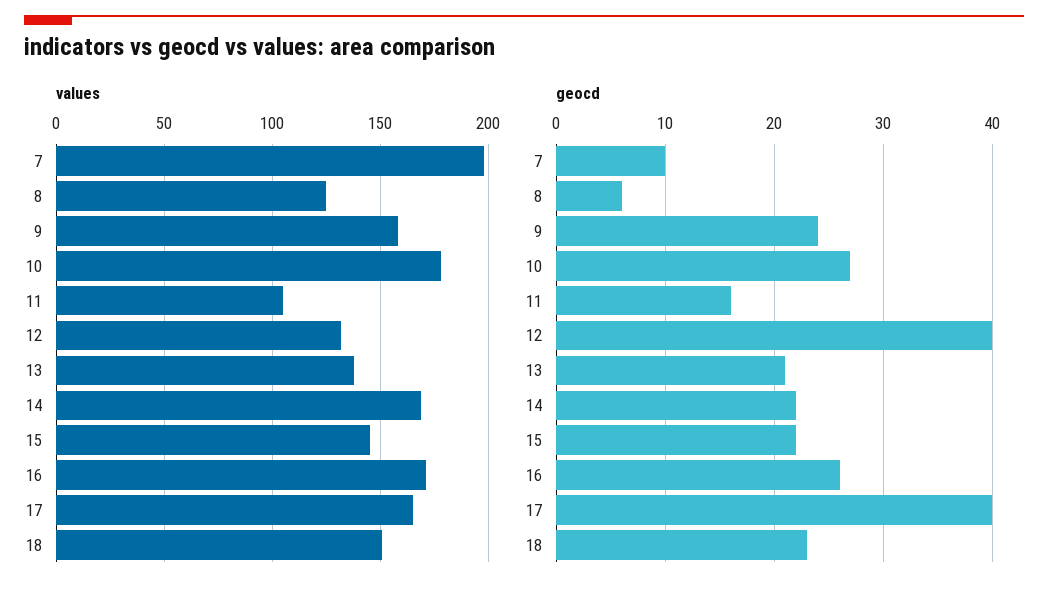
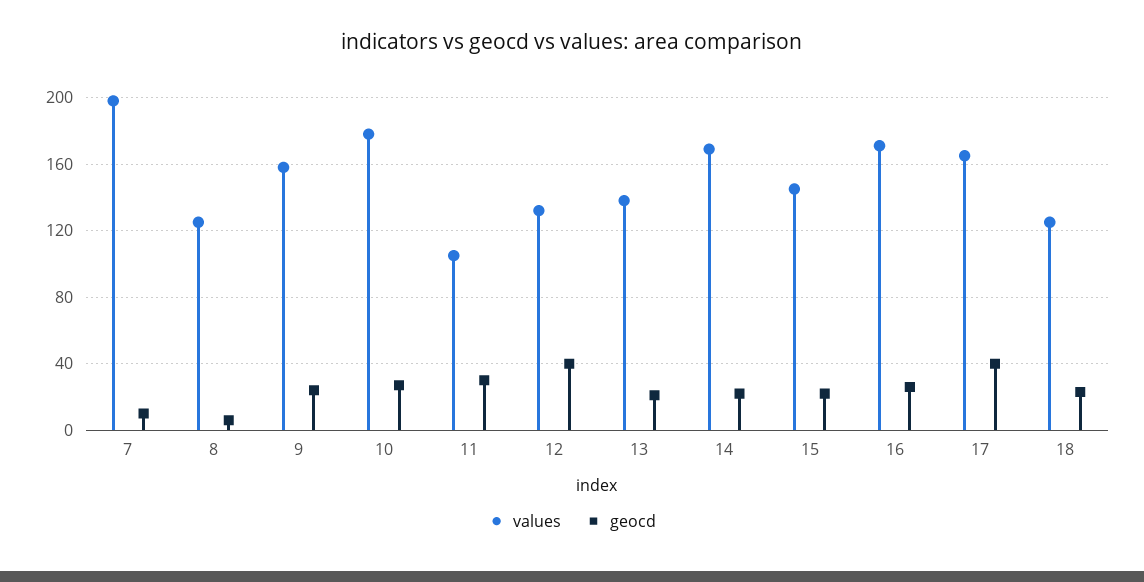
  {
    "values": {
      "7": 200,
      "8": 125,
      "9": 160,
      "10": 180,
      "11": 105,
      "12": 130,
      "13": 140,
      "14": 170,
      "15": 145,
      "16": 170,
      "17": 165,
-     "18": 150
+     "18": 125
    },
    "geocd": {
      "7": 10,
      "8": 6,
      "9": 24,
      "10": 27,
-     "11": 16,
+     "11": 30,
      "12": 40,
      "13": 21,
      "14": 22,
      "15": 22,
      "16": 26,
      "17": 40,
      "18": 23
    }
  }

